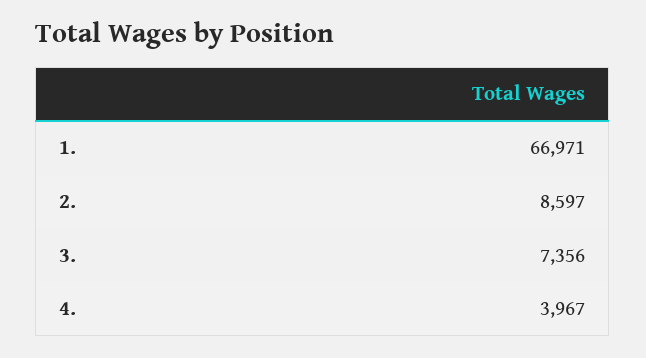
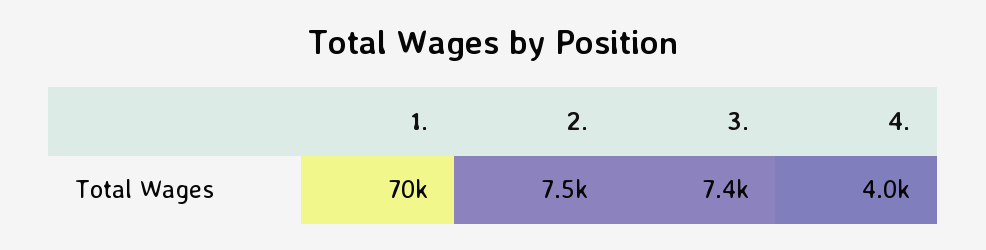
  {
-   "1.": 66971,
+   "1.": 70000,
-   "2.": 8597,
+   "2.": 7500,
    "3.": 7356,
    "4.": 3967
  }

